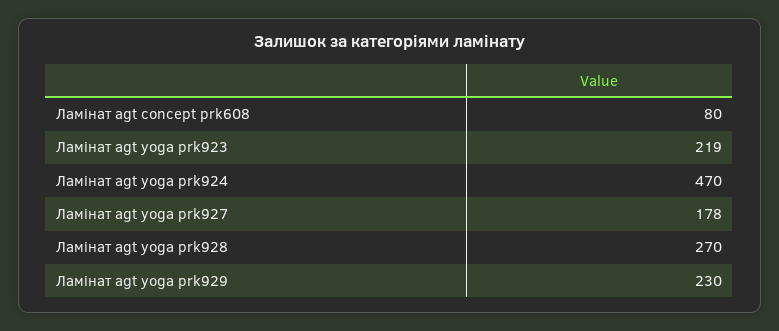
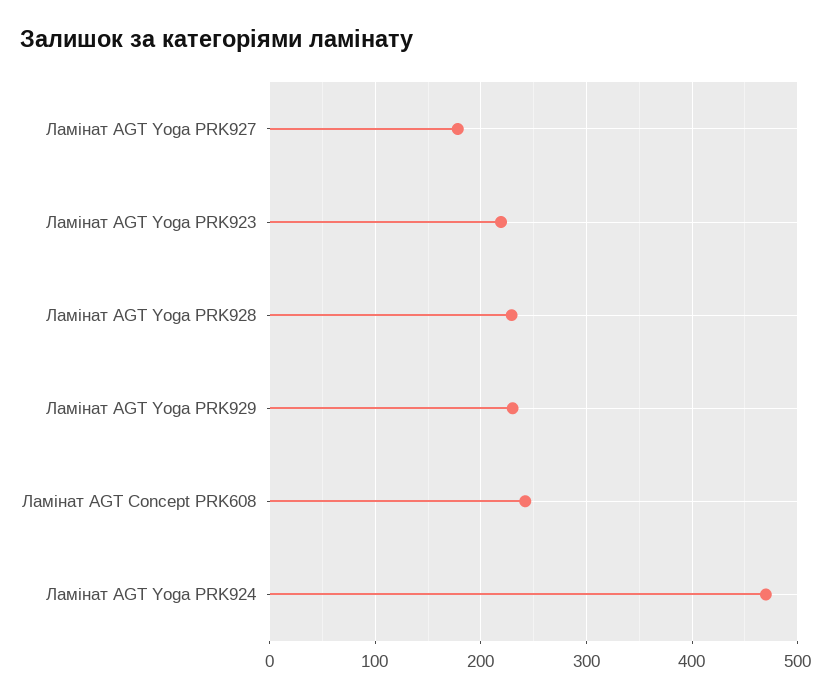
  {
-   "Ламінат agt concept prk608": 80,
+   "Ламінат agt concept prk608": 240,
    "Ламінат agt yoga prk923": 219,
    "Ламінат agt yoga prk924": 470,
    "Ламінат agt yoga prk927": 178,
-   "Ламінат agt yoga prk928": 270,
+   "Ламінат agt yoga prk928": 230,
    "Ламінат agt yoga prk929": 230
  }

